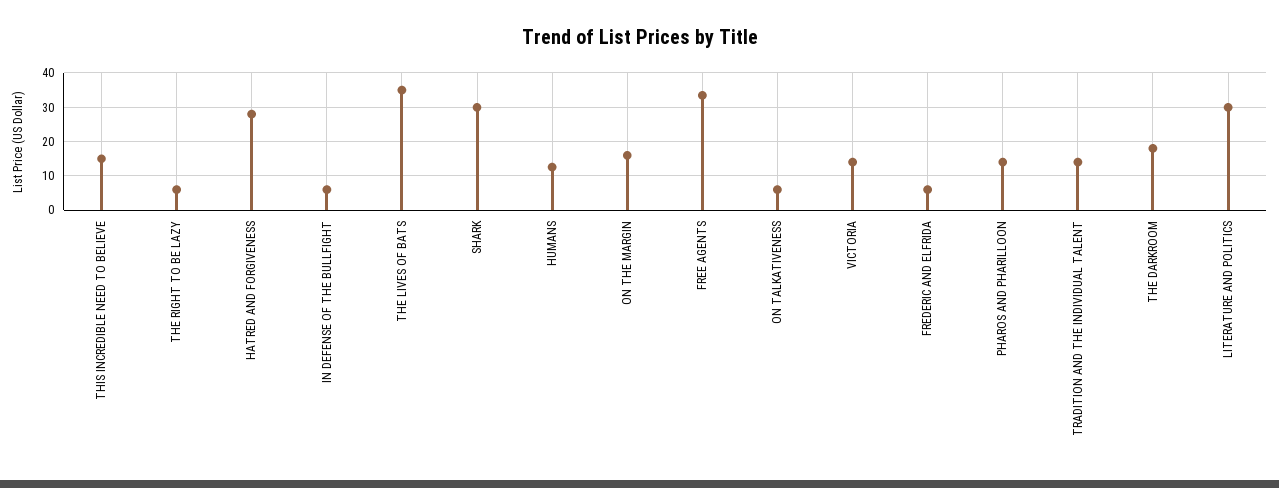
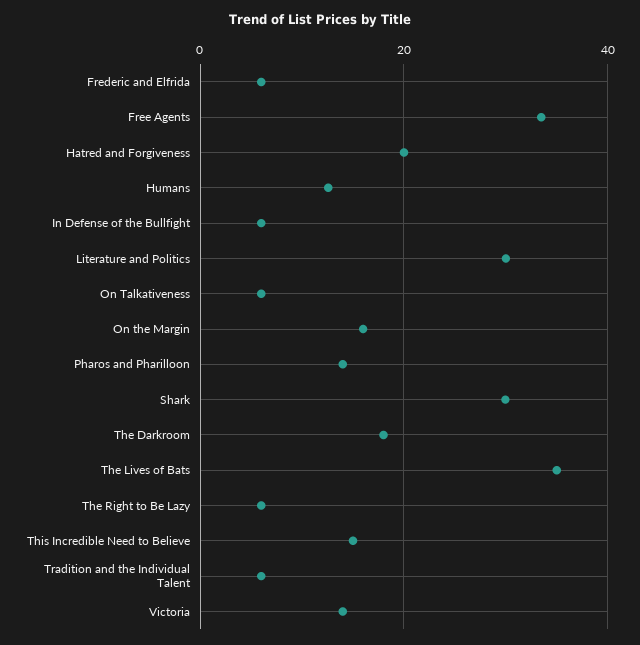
  {
    "THIS INCREDIBLE NEED TO BELIEVE": 16,
    "THE RIGHT TO BE LAZY": 6,
-   "HATRED AND FORGIVENESS": 28,
+   "HATRED AND FORGIVENESS": 20,
    "IN DEFENSE OF THE BULLFIGHT": 6,
    "THE LIVES OF BATS": 36,
    "SHARK": 30,
    "HUMANS": 12,
    "ON THE MARGIN": 16,
    "FREE AGENTS": 34,
    "ON TALKATIVENESS": 6,
    "VICTORIA": 14,
    "FREDERIC AND ELFRIDA": 6,
    "PHAROS AND PHARILLOON": 14,
-   "TRADITION AND THE INDIVIDUAL TALENT": 14,
+   "TRADITION AND THE INDIVIDUAL TALENT": 6,
    "THE DARKROOM": 18,
    "LITERATURE AND POLITICS": 30
  }

